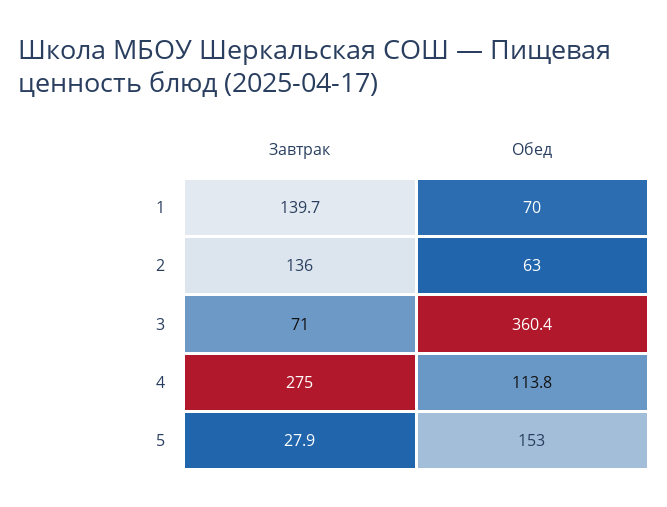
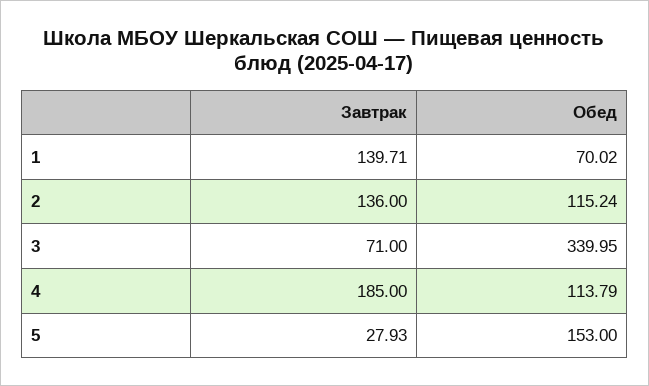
  {
    "Завтрак": {
      "1": 139.71,
      "2": 136,
      "3": 71,
-     "4": 275,
+     "4": 185,
      "5": 27.93
    },
    "Обед": {
      "1": 70.02,
-     "2": 63,
+     "2": 115.24,
-     "3": 360.4,
+     "3": 339.95,
      "4": 113.79,
      "5": 153
    }
  }

